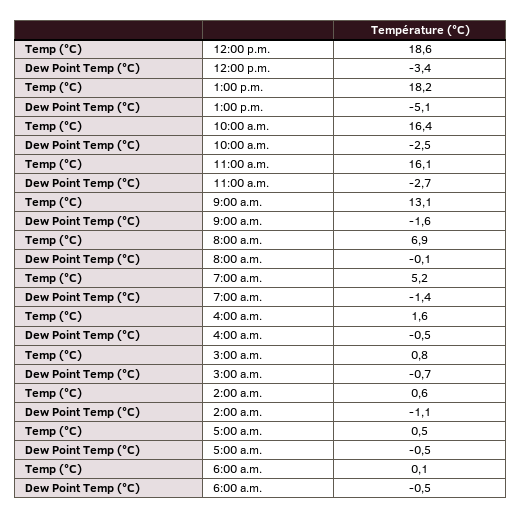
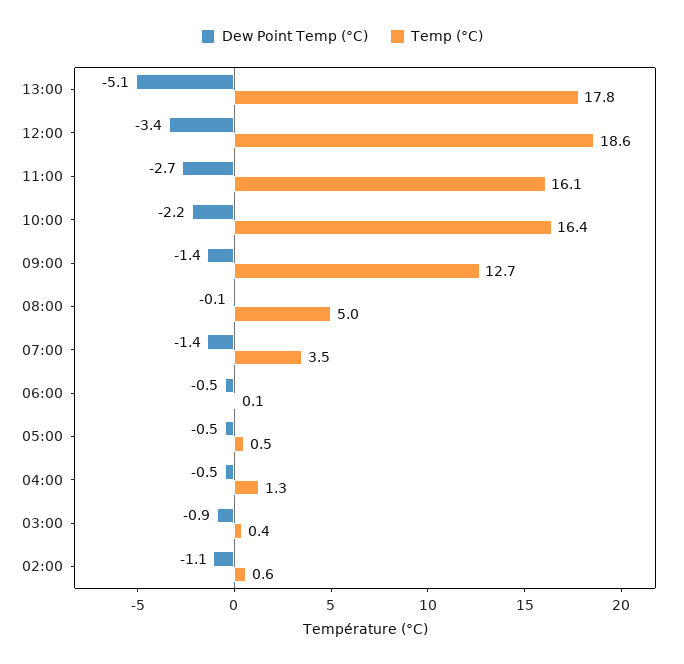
  {
    "Temp (°C)": {
      "12:00 p.m.": 18.6,
-     "1:00 p.m.": 18.2,
+     "1:00 p.m.": 17.8,
      "10:00 a.m.": 16.4,
      "11:00 a.m.": 16.1,
-     "9:00 a.m.": 13.1,
+     "9:00 a.m.": 12.7,
-     "8:00 a.m.": 6.9,
+     "8:00 a.m.": 5,
-     "7:00 a.m.": 5.2,
+     "7:00 a.m.": 3.5,
-     "4:00 a.m.": 1.6,
+     "4:00 a.m.": 1.3,
-     "3:00 a.m.": 0.8,
+     "3:00 a.m.": 0.4,
      "2:00 a.m.": 0.6,
      "5:00 a.m.": 0.5,
      "6:00 a.m.": 0.1
    },
    "Dew Point Temp (°C)": {
      "12:00 p.m.": -3.4,
      "1:00 p.m.": -5.1,
-     "10:00 a.m.": -2.5,
+     "10:00 a.m.": -2.2,
      "11:00 a.m.": -2.7,
-     "9:00 a.m.": -1.6,
+     "9:00 a.m.": -1.4,
      "8:00 a.m.": -0.1,
      "7:00 a.m.": -1.4,
      "4:00 a.m.": -0.5,
-     "3:00 a.m.": -0.7,
+     "3:00 a.m.": -0.9,
      "2:00 a.m.": -1.1,
      "5:00 a.m.": -0.5,
      "6:00 a.m.": -0.5
    }
  }

